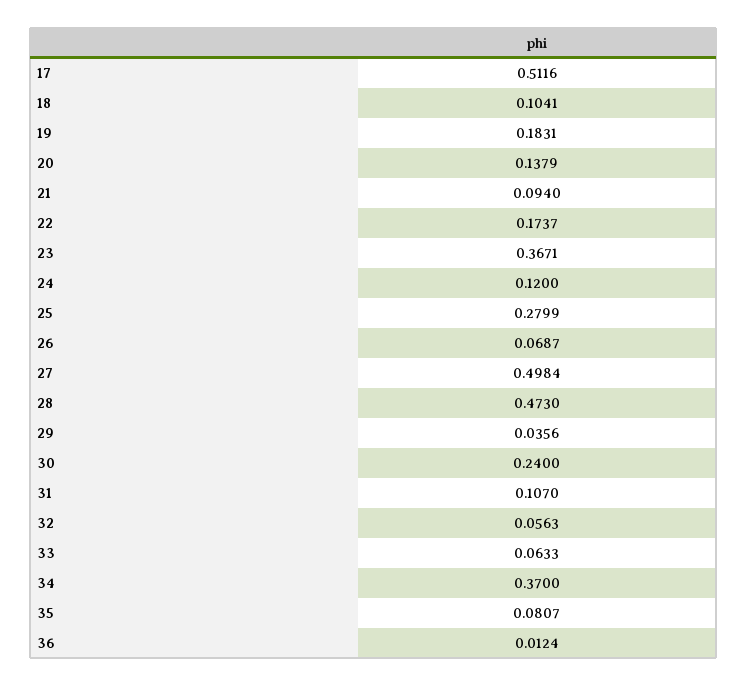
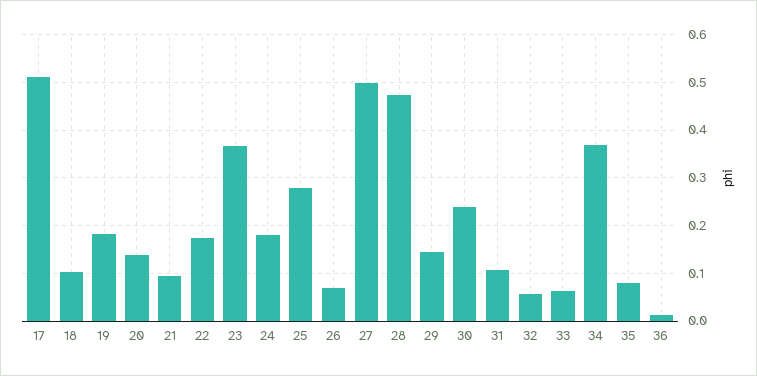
  {
    "17": 0.5116,
    "18": 0.1041,
    "19": 0.1831,
    "20": 0.1379,
    "21": 0.094,
    "22": 0.1737,
    "23": 0.3671,
-   "24": 0.12,
+   "24": 0.18,
    "25": 0.2799,
    "26": 0.0687,
    "27": 0.4984,
    "28": 0.473,
-   "29": 0.0356,
+   "29": 0.14,
    "30": 0.24,
    "31": 0.107,
    "32": 0.0563,
    "33": 0.0633,
    "34": 0.37,
    "35": 0.0807,
    "36": 0.0124
  }

